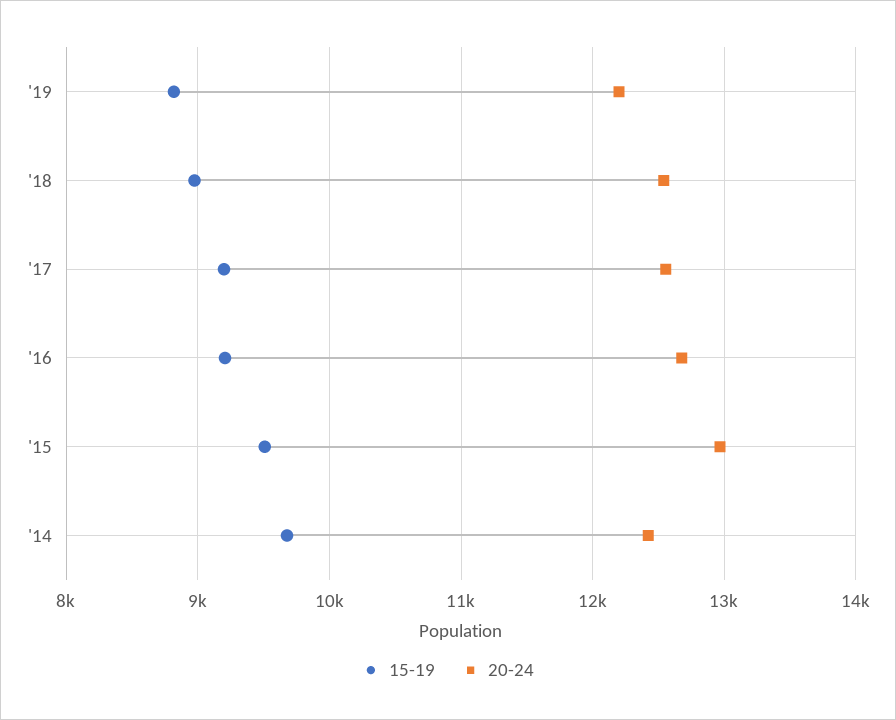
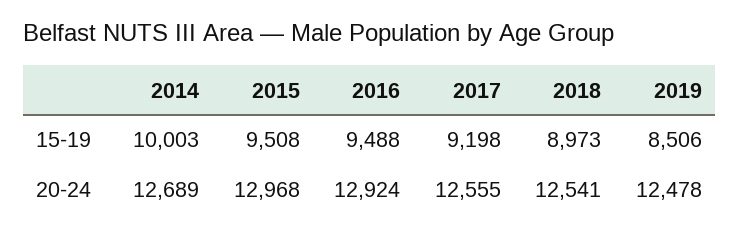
  {
    "15-19": {
-     "'19": 8800,
+     "'19": 8506,
      "'18": 8973,
      "'17": 9198,
-     "'16": 9200,
+     "'16": 9488,
      "'15": 9508,
-     "'14": 9700
+     "'14": 10003
    },
    "20-24": {
-     "'19": 12200,
+     "'19": 12478,
      "'18": 12541,
      "'17": 12555,
-     "'16": 12700,
+     "'16": 12924,
      "'15": 12968,
-     "'14": 12400
+     "'14": 12689
    }
  }

